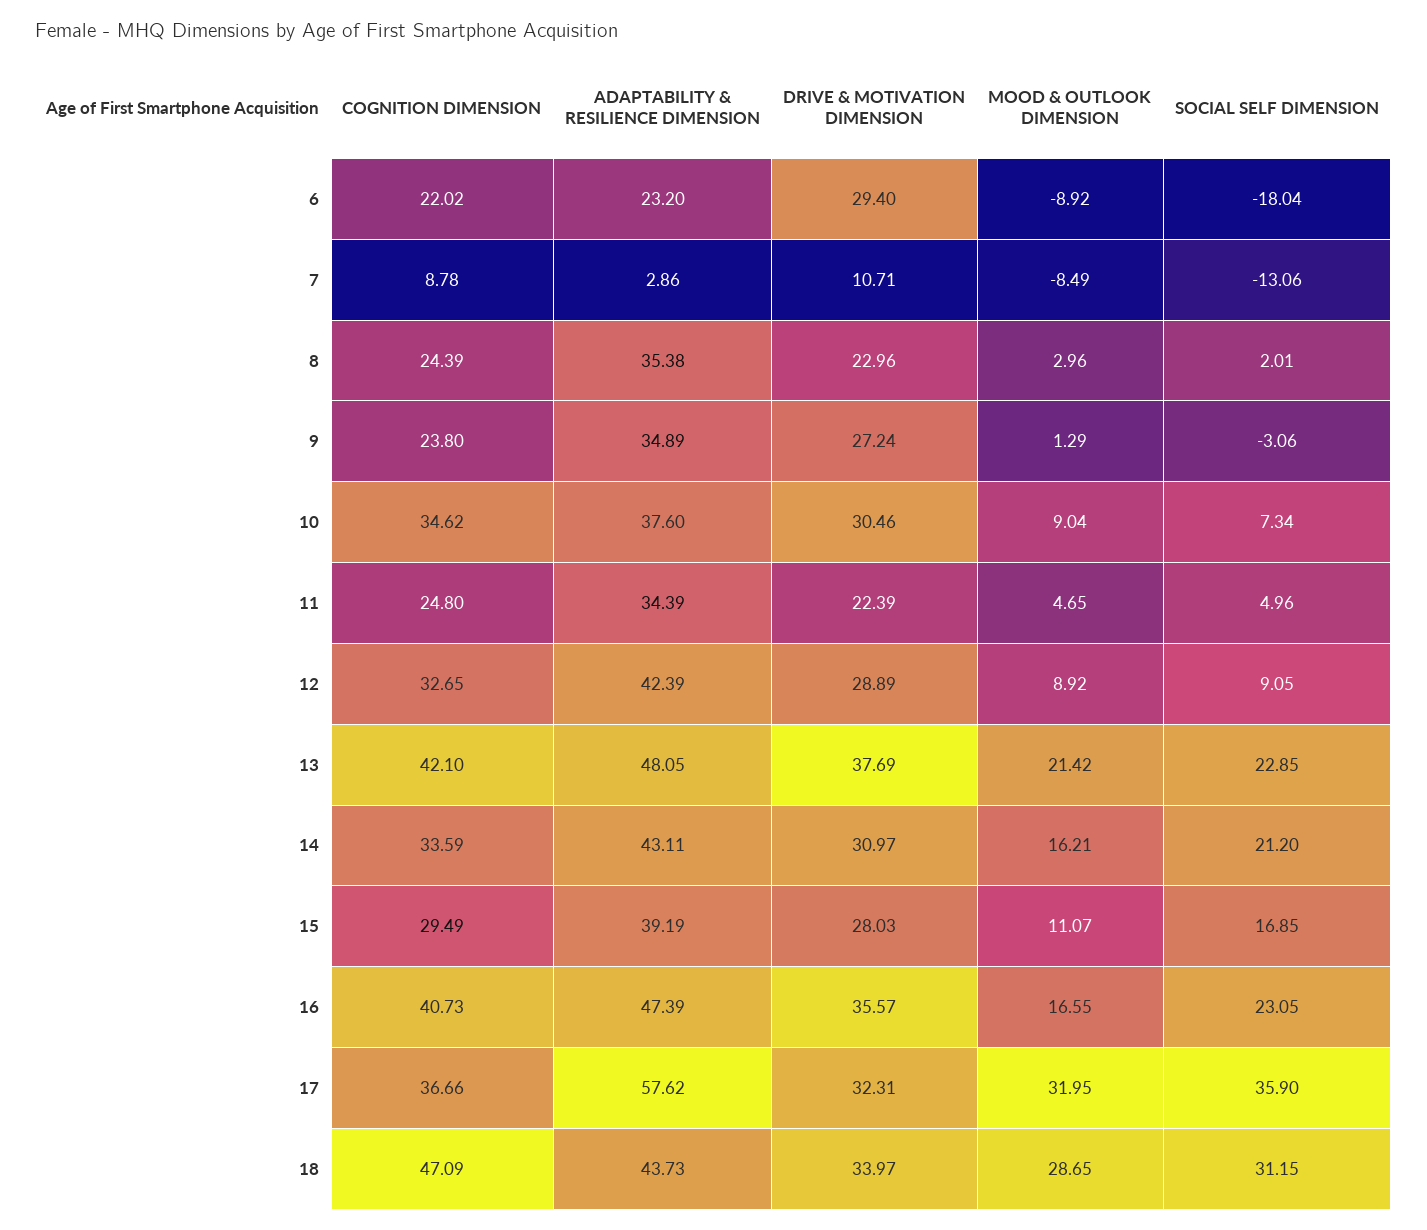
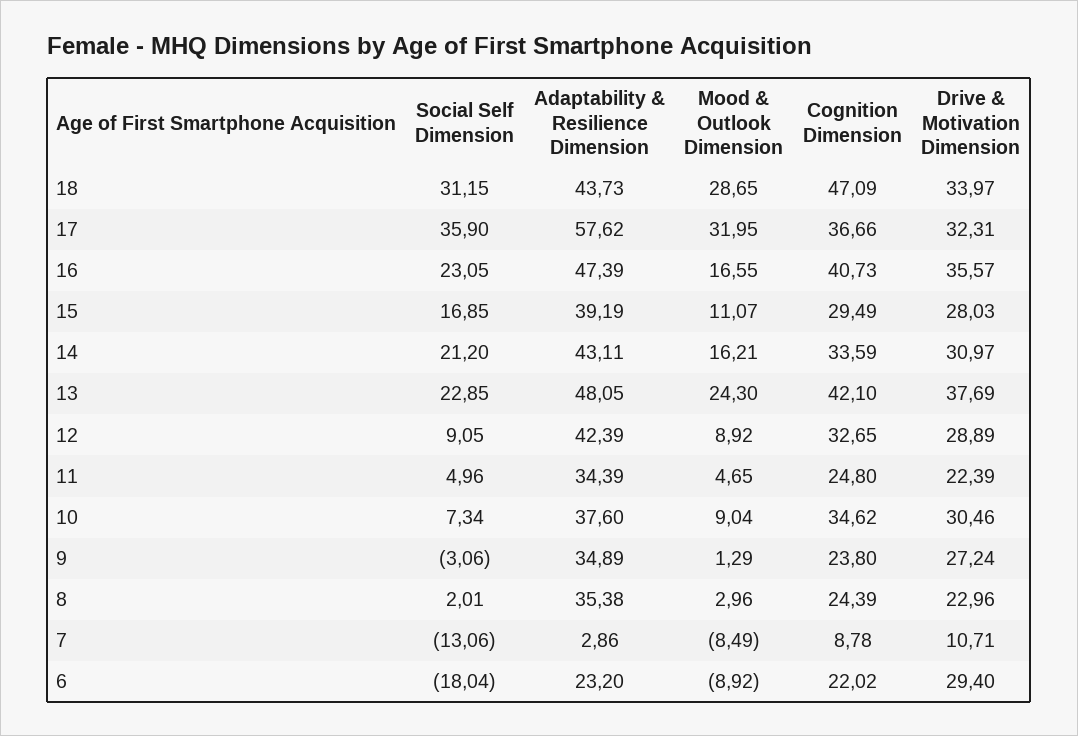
  {
    "COGNITION DIMENSION": {
      "6": 22.02,
      "7": 8.78,
      "8": 24.39,
      "9": 23.8,
      "10": 34.62,
      "11": 24.8,
      "12": 32.65,
      "13": 42.1,
      "14": 33.59,
      "15": 29.49,
      "16": 40.73,
      "17": 36.66,
      "18": 47.09
    },
    "ADAPTABILITY & RESILIENCE DIMENSION": {
      "6": 23.2,
      "7": 2.86,
      "8": 35.38,
      "9": 34.89,
      "10": 37.6,
      "11": 34.39,
      "12": 42.39,
      "13": 48.05,
      "14": 43.11,
      "15": 39.19,
      "16": 47.39,
      "17": 57.62,
      "18": 43.73
    },
    "DRIVE & MOTIVATION DIMENSION": {
      "6": 29.4,
      "7": 10.71,
      "8": 22.96,
      "9": 27.24,
      "10": 30.46,
      "11": 22.39,
      "12": 28.89,
      "13": 37.69,
      "14": 30.97,
      "15": 28.03,
      "16": 35.57,
      "17": 32.31,
      "18": 33.97
    },
    "MOOD & OUTLOOK DIMENSION": {
      "6": -8.92,
      "7": -8.49,
      "8": 2.96,
      "9": 1.29,
      "10": 9.04,
      "11": 4.65,
      "12": 8.92,
-     "13": 21.42,
+     "13": 24.3,
      "14": 16.21,
      "15": 11.07,
      "16": 16.55,
      "17": 31.95,
      "18": 28.65
    },
    "SOCIAL SELF DIMENSION": {
      "6": -18.04,
      "7": -13.06,
      "8": 2.01,
      "9": -3.06,
      "10": 7.34,
      "11": 4.96,
      "12": 9.05,
      "13": 22.85,
      "14": 21.2,
      "15": 16.85,
      "16": 23.05,
      "17": 35.9,
      "18": 31.15
    }
  }

